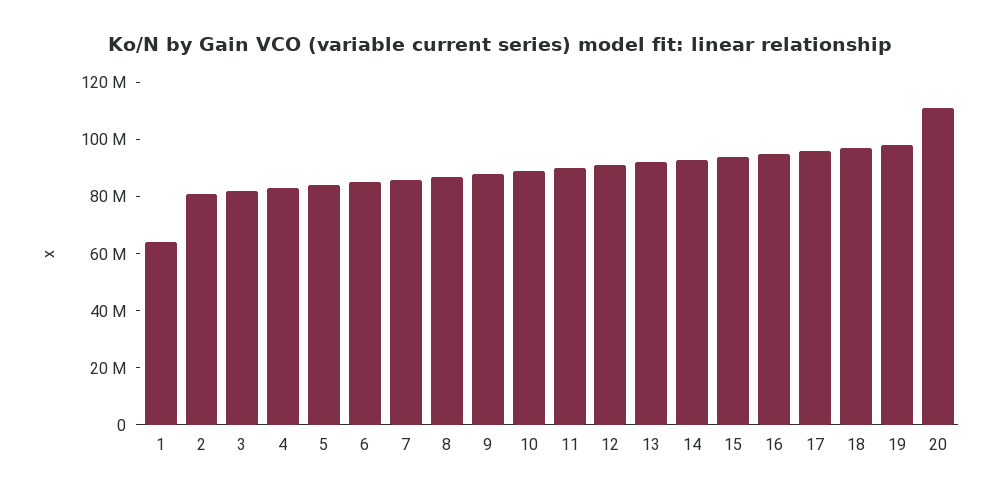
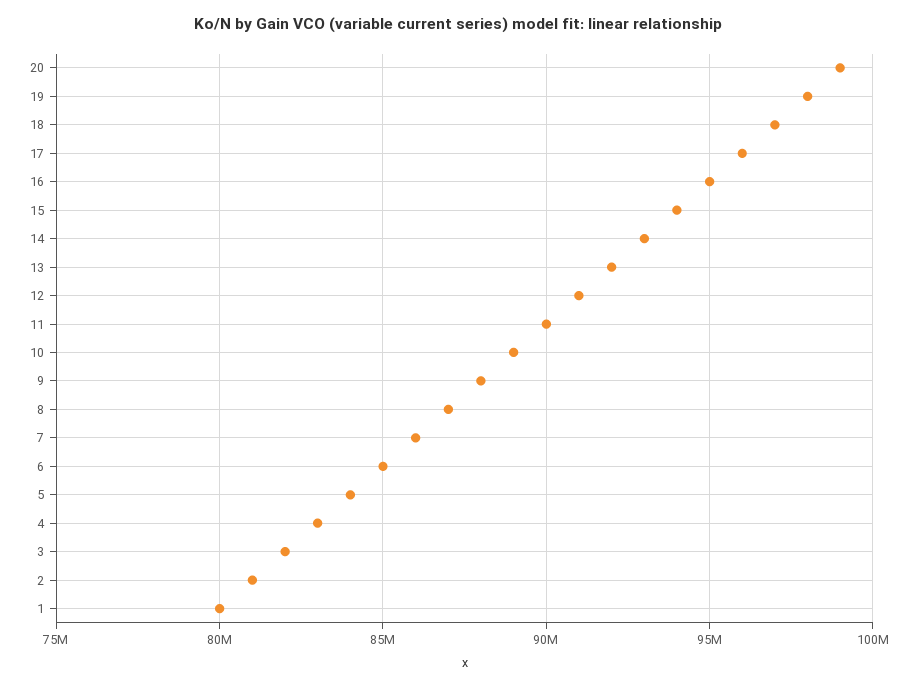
  {
-   "1": 65000000,
+   "1": 80000000,
    "2": 81000000,
    "3": 82000000,
    "4": 83000000,
    "5": 84000000,
    "6": 85000000,
    "7": 86000000,
    "8": 87000000,
    "9": 88000000,
    "10": 89000000,
    "11": 90000000,
    "12": 91000000,
    "13": 92000000,
    "14": 93000000,
    "15": 94000000,
    "16": 95000000,
    "17": 96000000,
    "18": 97000000,
    "19": 98000000,
-   "20": 110000000
+   "20": 99000000
  }

